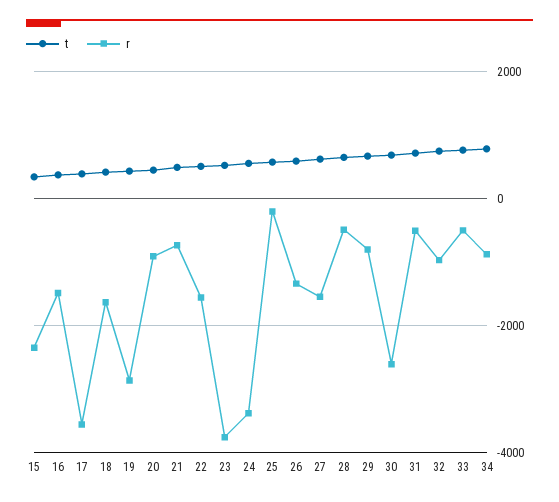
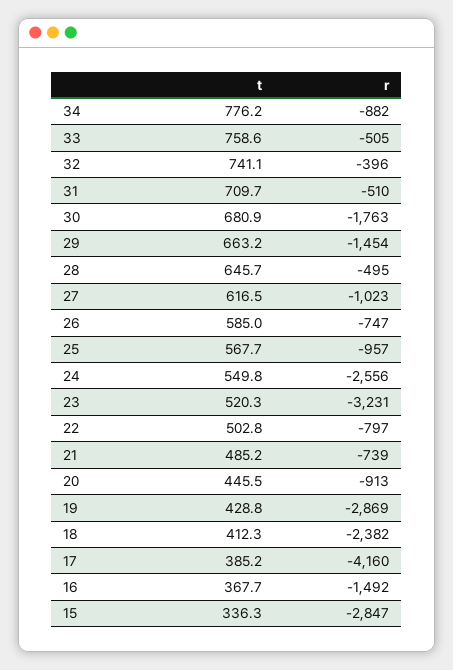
  {
    "t": {
      "15": 336.3,
      "16": 367.7,
      "17": 385.2,
      "18": 412.3,
      "19": 428.8,
      "20": 445.5,
      "21": 485.2,
      "22": 502.8,
      "23": 520.3,
      "24": 549.8,
      "25": 567.7,
      "26": 585,
      "27": 616.5,
      "28": 645.7,
      "29": 663.2,
      "30": 680.9,
      "31": 709.7,
      "32": 741.1,
      "33": 758.6,
      "34": 776.2
    },
    "r": {
-     "15": -2400,
+     "15": -2847,
      "16": -1492,
-     "17": -3600,
+     "17": -4160,
-     "18": -1600,
+     "18": -2382,
      "19": -2869,
      "20": -913,
      "21": -739,
-     "22": -1600,
+     "22": -797,
-     "23": -3800,
+     "23": -3231,
-     "24": -3400,
+     "24": -2556,
-     "25": -200,
+     "25": -957,
-     "26": -1400,
+     "26": -747,
-     "27": -1600,
+     "27": -1023,
      "28": -495,
-     "29": -800,
+     "29": -1454,
-     "30": -2600,
+     "30": -1763,
      "31": -510,
-     "32": -1000,
+     "32": -396,
      "33": -505,
      "34": -882
    }
  }

